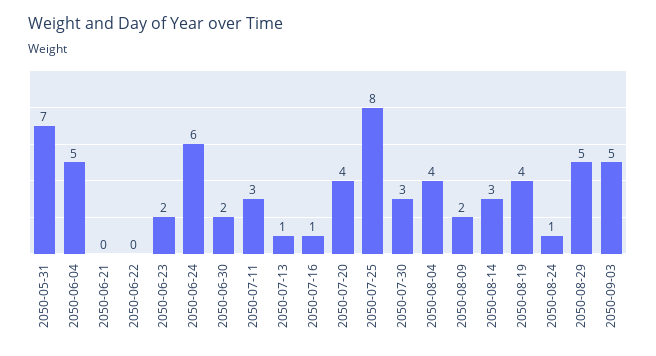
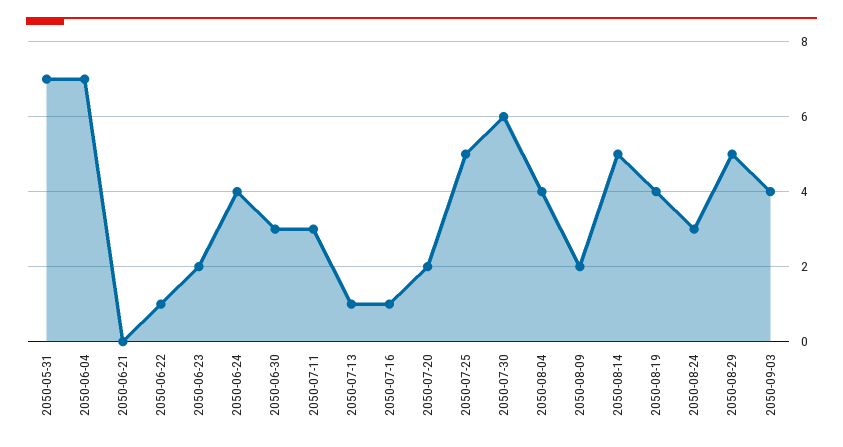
  {
    "2050-05-31": 7,
-   "2050-06-04": 5,
+   "2050-06-04": 7,
    "2050-06-21": 0,
-   "2050-06-22": 0,
+   "2050-06-22": 1,
    "2050-06-23": 2,
-   "2050-06-24": 6,
+   "2050-06-24": 4,
-   "2050-06-30": 2,
+   "2050-06-30": 3,
    "2050-07-11": 3,
    "2050-07-13": 1,
    "2050-07-16": 1,
-   "2050-07-20": 4,
+   "2050-07-20": 2,
-   "2050-07-25": 8,
+   "2050-07-25": 5,
-   "2050-07-30": 3,
+   "2050-07-30": 6,
    "2050-08-04": 4,
    "2050-08-09": 2,
-   "2050-08-14": 3,
+   "2050-08-14": 5,
    "2050-08-19": 4,
-   "2050-08-24": 1,
+   "2050-08-24": 3,
    "2050-08-29": 5,
-   "2050-09-03": 5
+   "2050-09-03": 4
  }

